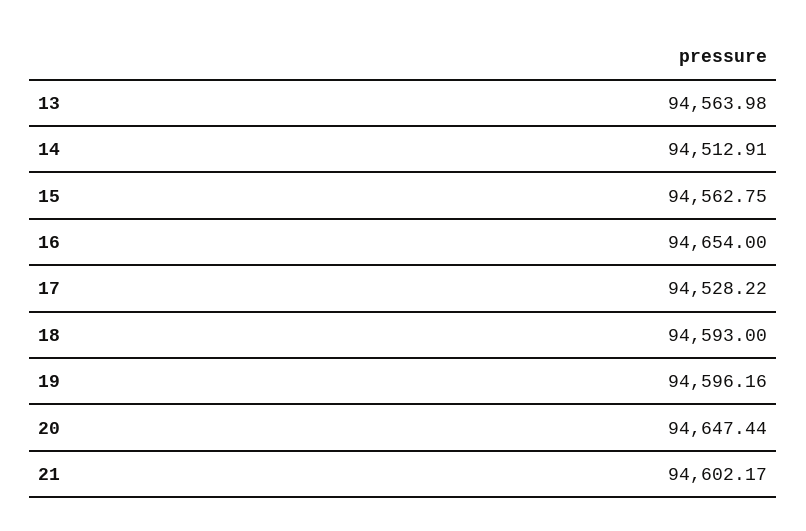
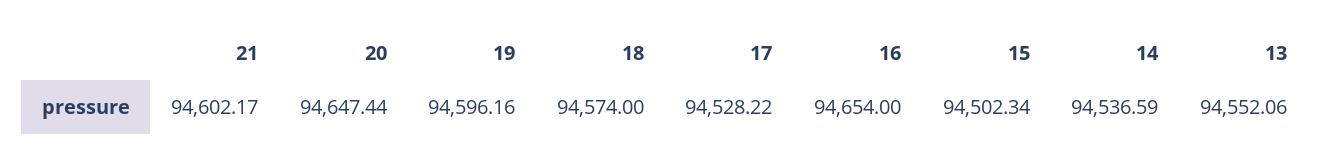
  {
-   "13": 94563.98,
+   "13": 94552.06,
-   "14": 94512.91,
+   "14": 94536.59,
-   "15": 94562.75,
+   "15": 94502.34,
    "16": 94654,
    "17": 94528.22,
-   "18": 94593,
+   "18": 94574,
    "19": 94596.16,
    "20": 94647.44,
    "21": 94602.17
  }

